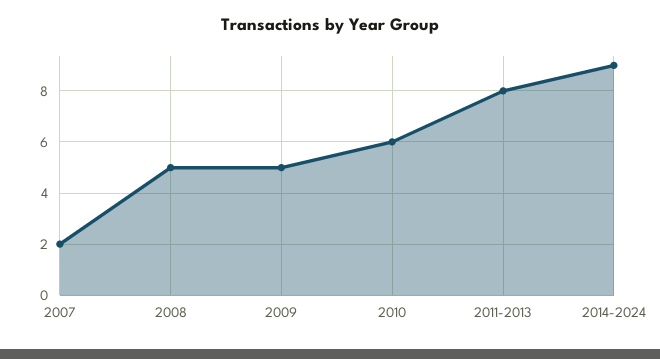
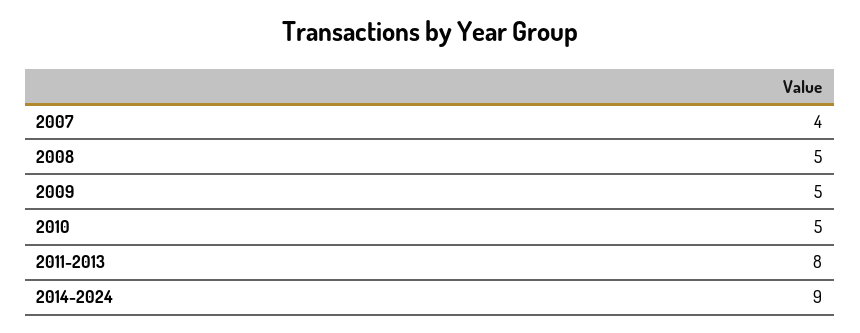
  {
-   "2007": 2,
+   "2007": 4,
    "2008": 5,
    "2009": 5,
-   "2010": 6,
+   "2010": 5,
    "2011-2013": 8,
    "2014-2024": 9
  }

